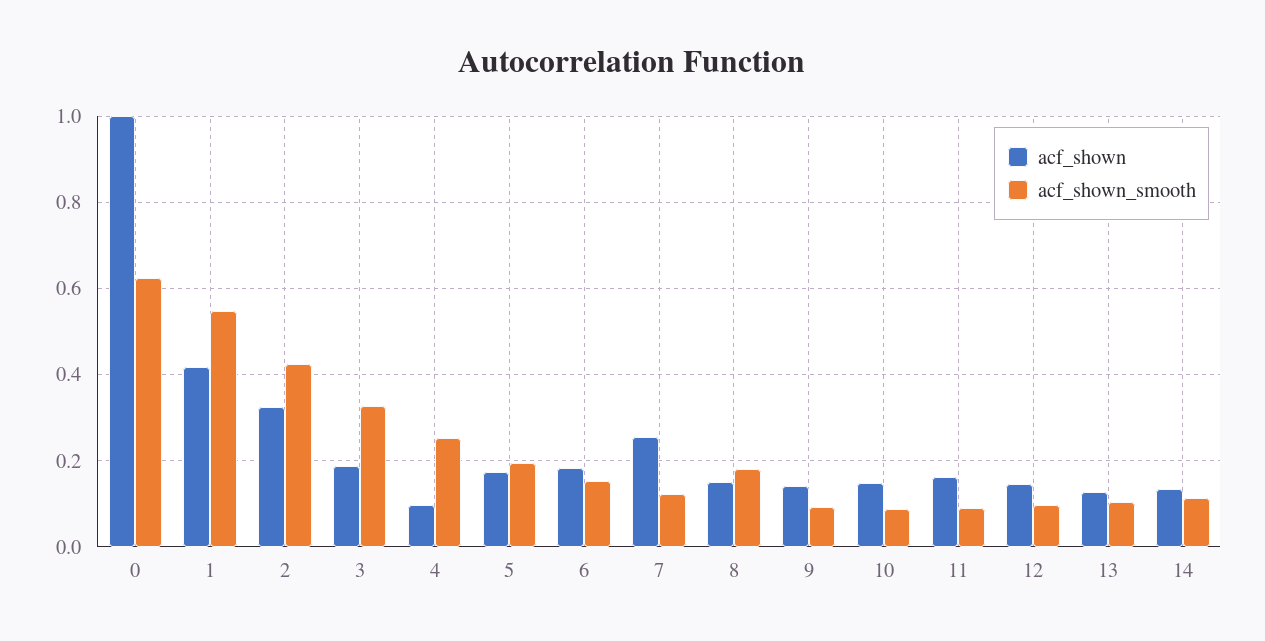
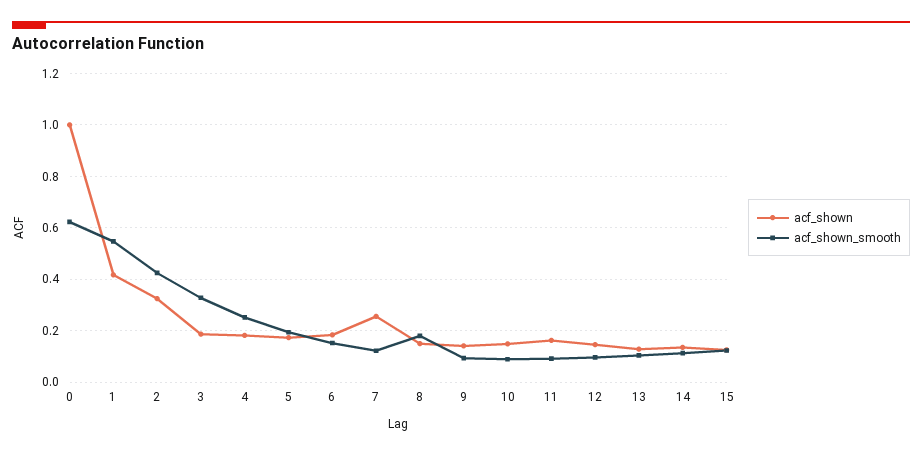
  {
    "acf_shown": {
      "0": 1,
      "1": 0.42,
      "2": 0.32,
      "3": 0.18,
-     "4": 0.1,
+     "4": 0.175,
      "5": 0.18,
      "6": 0.18,
      "7": 0.26,
      "8": 0.16,
      "9": 0.14,
      "10": 0.14,
      "11": 0.16,
      "12": 0.14,
      "13": 0.12,
-     "14": 0.14
+     "14": 0.14,
+     "15": 0.125
    },
    "acf_shown_smooth": {
      "0": 0.62,
      "1": 0.54,
      "2": 0.42,
      "3": 0.32,
      "4": 0.26,
      "5": 0.2,
      "6": 0.16,
      "7": 0.12,
      "8": 0.18,
      "9": 0.1,
      "10": 0.08,
      "11": 0.1,
      "12": 0.1,
      "13": 0.1,
-     "14": 0.12
+     "14": 0.12,
+     "15": 0.125
    }
  }

